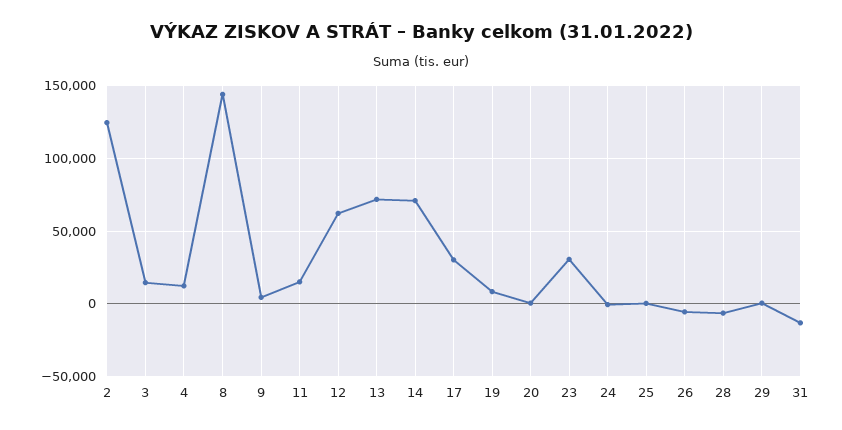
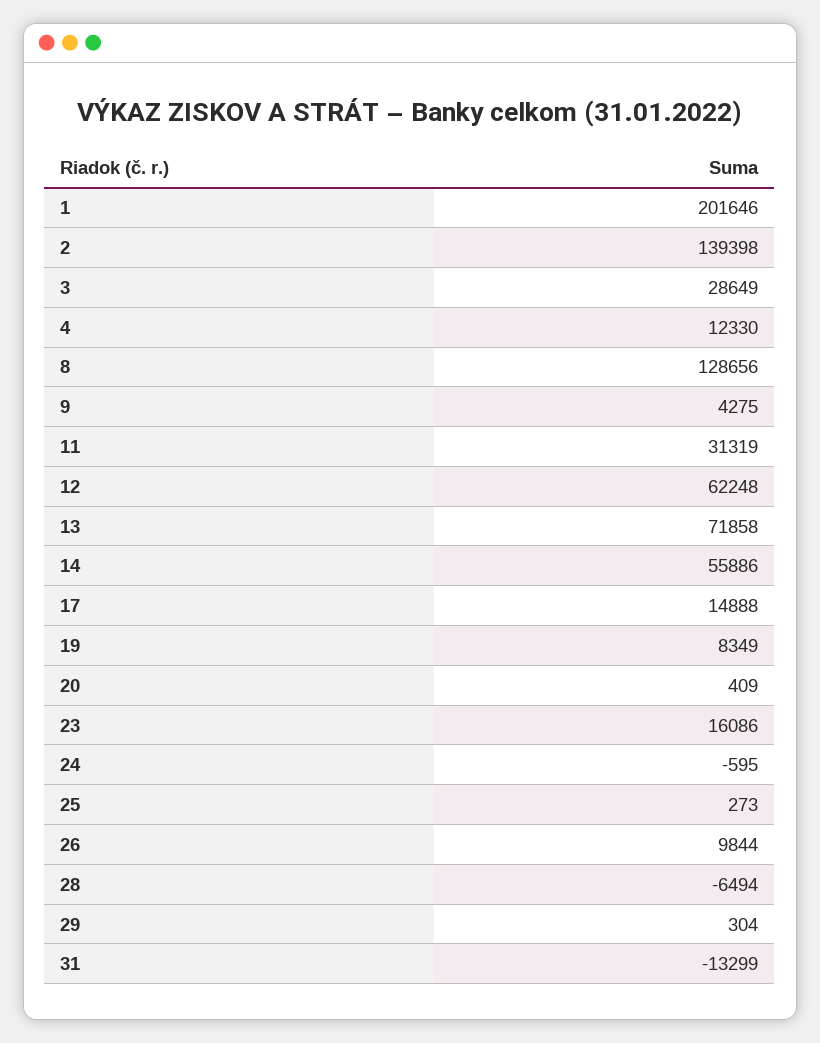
  {
-   "2": 125000,
+   "2": 139398,
-   "3": 15000,
+   "3": 28649,
    "4": 12330,
-   "8": 145000,
+   "8": 128656,
    "9": 4275,
-   "11": 15000,
+   "11": 31319,
    "12": 62248,
    "13": 71858,
-   "14": 70000,
+   "14": 55886,
-   "17": 30000,
+   "17": 14888,
    "19": 8349,
    "20": 409,
-   "23": 30000,
+   "23": 16086,
    "24": -595,
    "25": 273,
-   "26": -5000,
+   "26": 9844,
    "28": -6494,
    "29": 304,
-   "31": -13299
+   "31": -13299,
+   "1": 201646
  }

